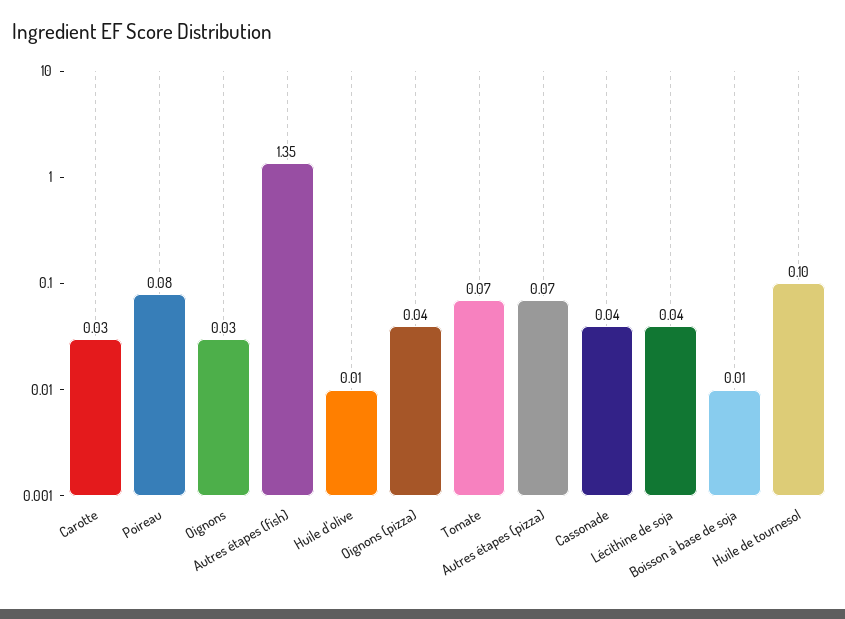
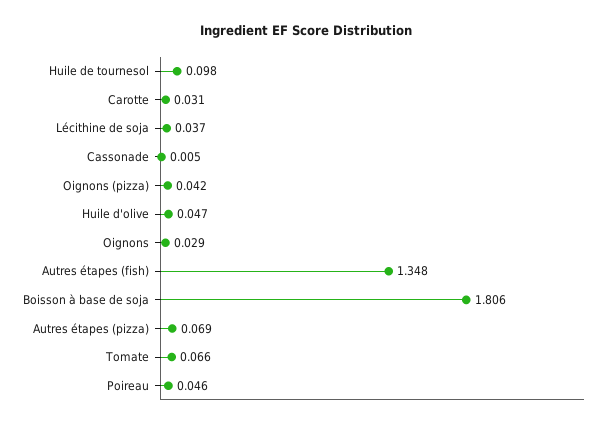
  {
    "Carotte": 0.031,
-   "Poireau": 0.08,
+   "Poireau": 0.046,
    "Oignons": 0.029,
    "Autres étapes (fish)": 1.348,
-   "Huile d'olive": 0.01,
+   "Huile d'olive": 0.047,
    "Oignons (pizza)": 0.042,
    "Tomate": 0.066,
    "Autres étapes (pizza)": 0.069,
-   "Cassonade": 0.04,
+   "Cassonade": 0.005,
    "Lécithine de soja": 0.037,
-   "Boisson à base de soja": 0.01,
+   "Boisson à base de soja": 1.806,
    "Huile de tournesol": 0.098
  }

